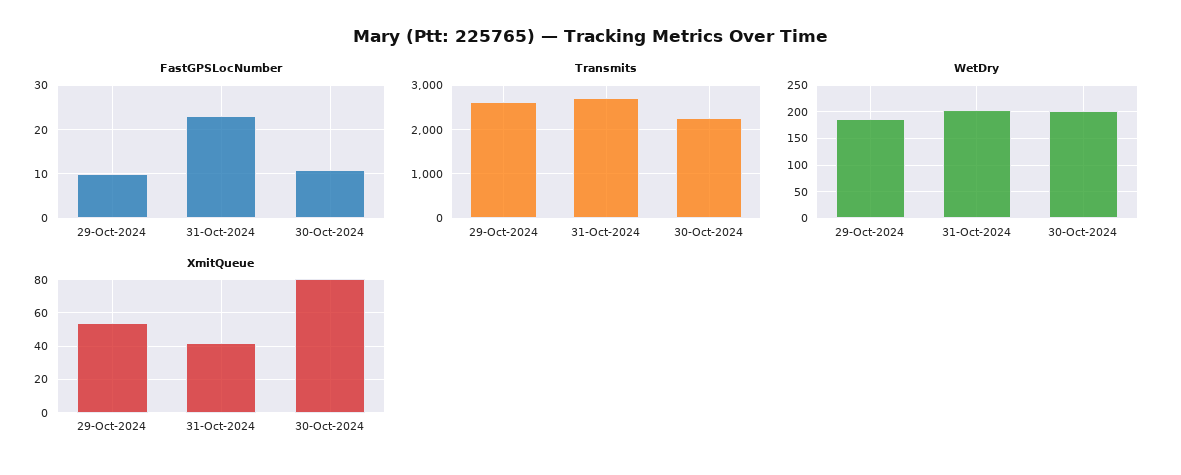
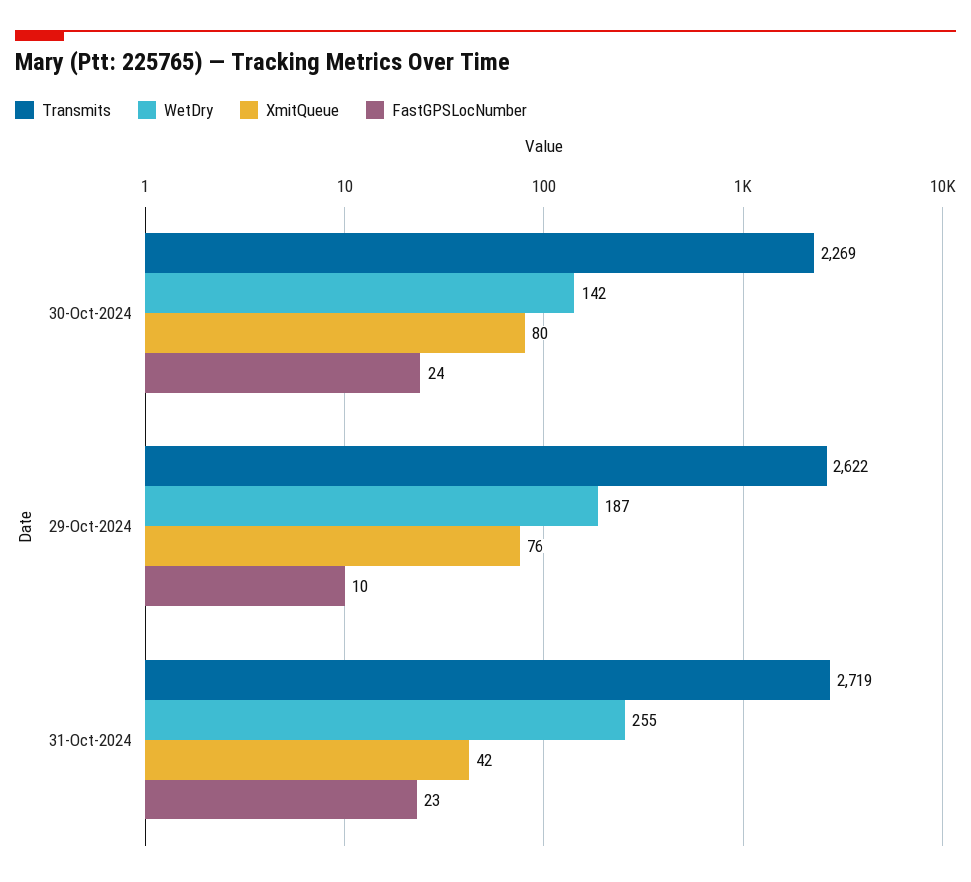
  {
    "FastGPSLocNumber": {
      "29-Oct-2024": 10,
      "31-Oct-2024": 23,
-     "30-Oct-2024": 10
+     "30-Oct-2024": 24
    },
    "Transmits": {
      "29-Oct-2024": 2622,
      "31-Oct-2024": 2719,
      "30-Oct-2024": 2269
    },
    "WetDry": {
      "29-Oct-2024": 187,
-     "31-Oct-2024": 200,
+     "31-Oct-2024": 255,
-     "30-Oct-2024": 200
+     "30-Oct-2024": 142
    },
    "XmitQueue": {
-     "29-Oct-2024": 55,
+     "29-Oct-2024": 76,
      "31-Oct-2024": 42,
      "30-Oct-2024": 80
    }
  }

